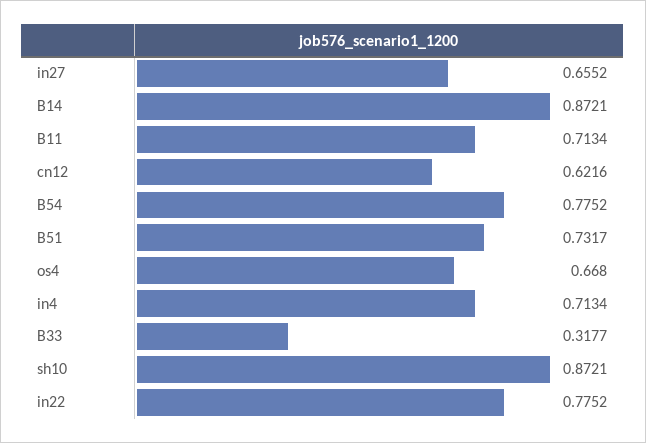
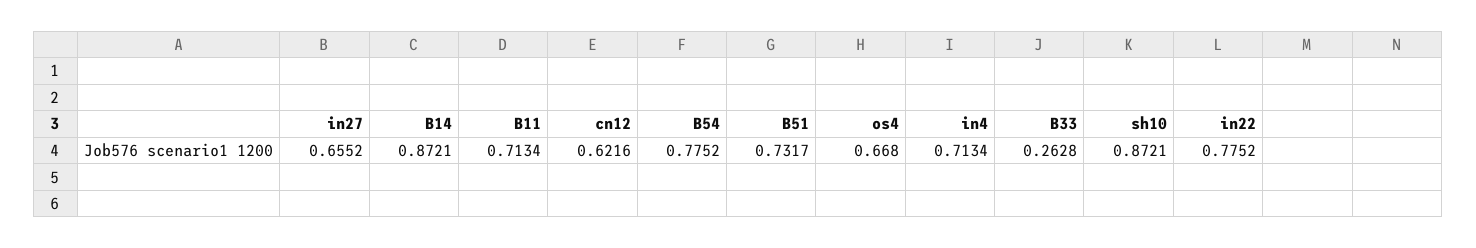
  {
    "in27": 0.6552,
    "B14": 0.8721,
    "B11": 0.7134,
    "cn12": 0.6216,
    "B54": 0.7752,
    "B51": 0.7317,
    "os4": 0.668,
    "in4": 0.7134,
-   "B33": 0.3177,
+   "B33": 0.2628,
    "sh10": 0.8721,
    "in22": 0.7752
  }

